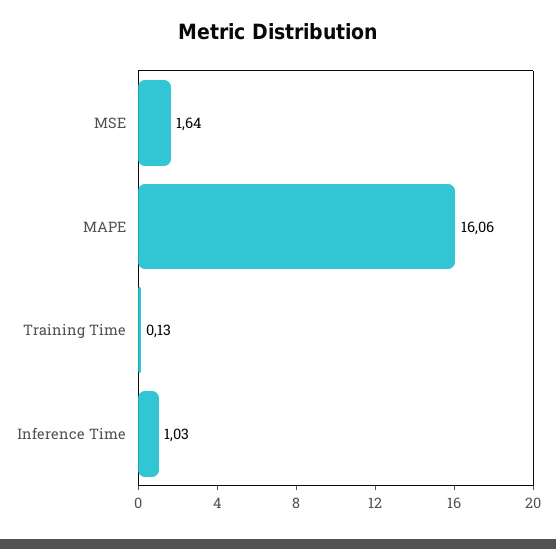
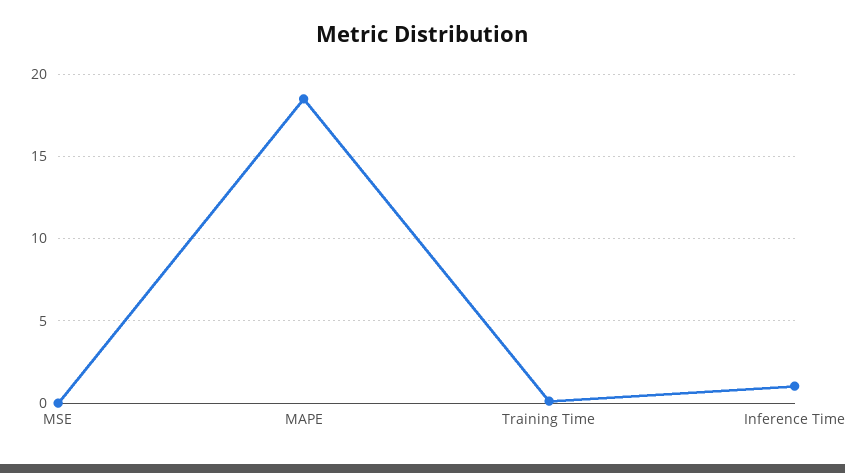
  {
-   "MSE": 1.64,
+   "MSE": 0,
-   "MAPE": 16.06,
+   "MAPE": 18.5,
    "Training Time": 0.13,
    "Inference Time": 1.03
  }

